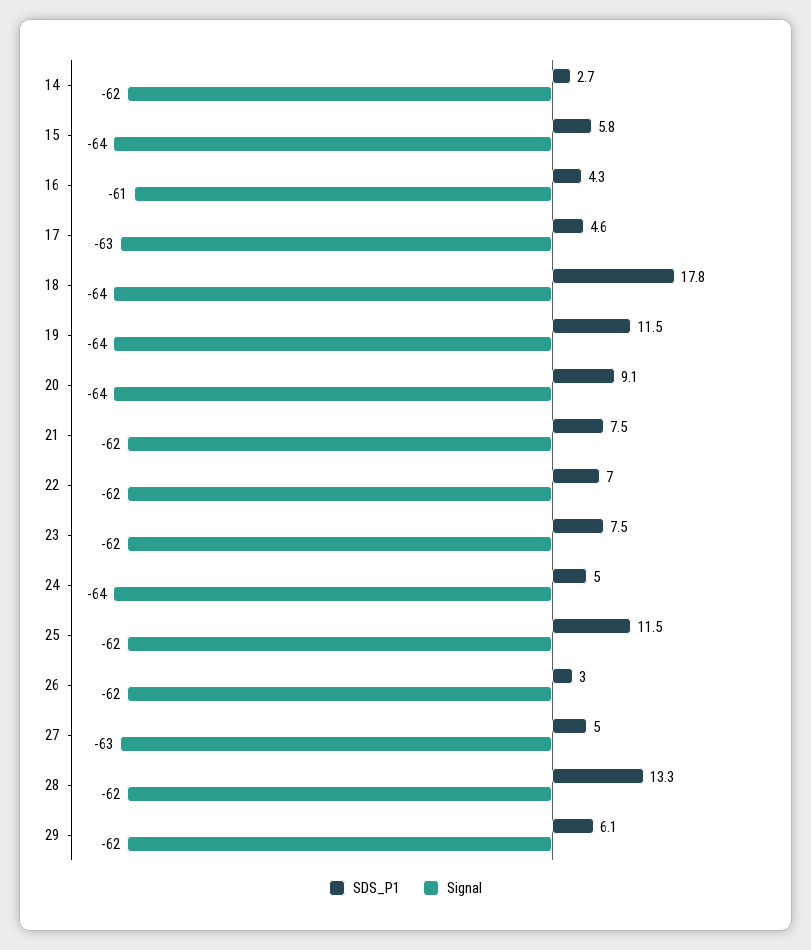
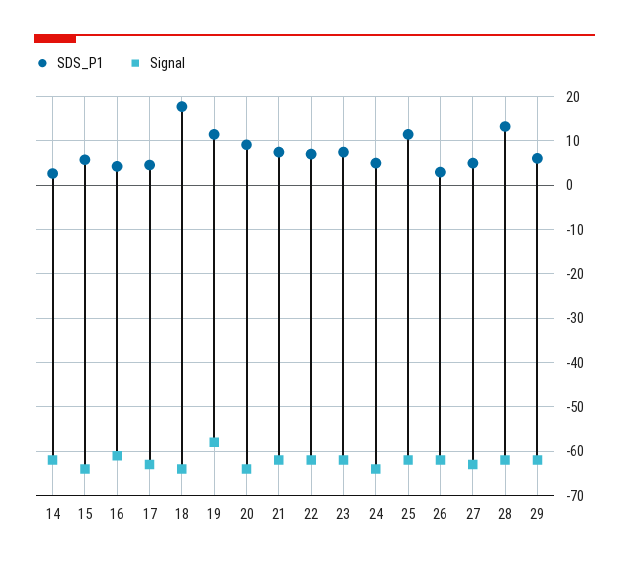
  {
    "SDS_P1": {
      "14": 2.7,
      "15": 5.8,
      "16": 4.3,
      "17": 4.6,
      "18": 17.8,
      "19": 11.5,
      "20": 9.1,
      "21": 7.5,
      "22": 7,
      "23": 7.5,
      "24": 5,
      "25": 11.5,
      "26": 3,
      "27": 5,
      "28": 13.3,
      "29": 6.1
    },
    "Signal": {
      "14": -62,
      "15": -64,
      "16": -61,
      "17": -63,
      "18": -64,
-     "19": -64,
+     "19": -58,
      "20": -64,
      "21": -62,
      "22": -62,
      "23": -62,
      "24": -64,
      "25": -62,
      "26": -62,
      "27": -63,
      "28": -62,
      "29": -62
    }
  }

